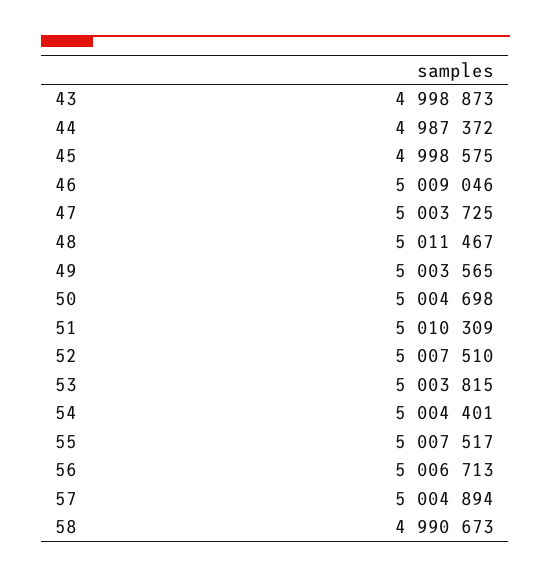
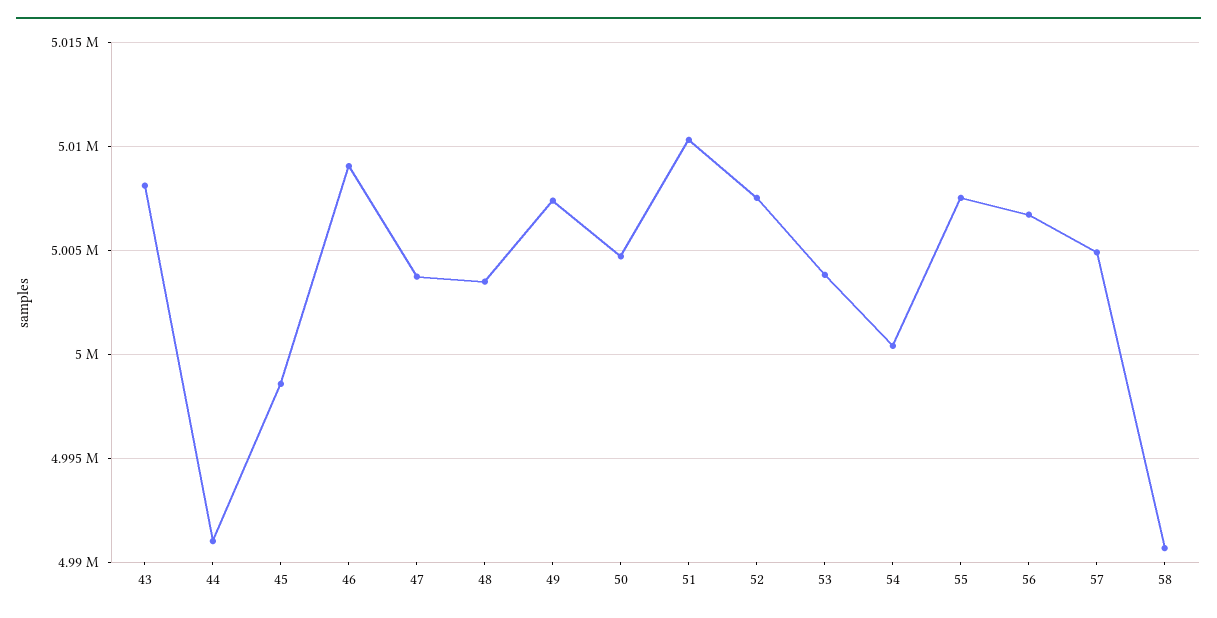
  {
-   "43": 4998873,
+   "43": 5008000,
-   "44": 4987372,
+   "44": 4991000,
    "45": 4998575,
    "46": 5009046,
    "47": 5003725,
-   "48": 5011467,
+   "48": 5003500,
-   "49": 5003565,
+   "49": 5007500,
    "50": 5004698,
    "51": 5010309,
    "52": 5007510,
    "53": 5003815,
-   "54": 5004401,
+   "54": 5000500,
    "55": 5007517,
    "56": 5006713,
    "57": 5004894,
    "58": 4990673
  }

